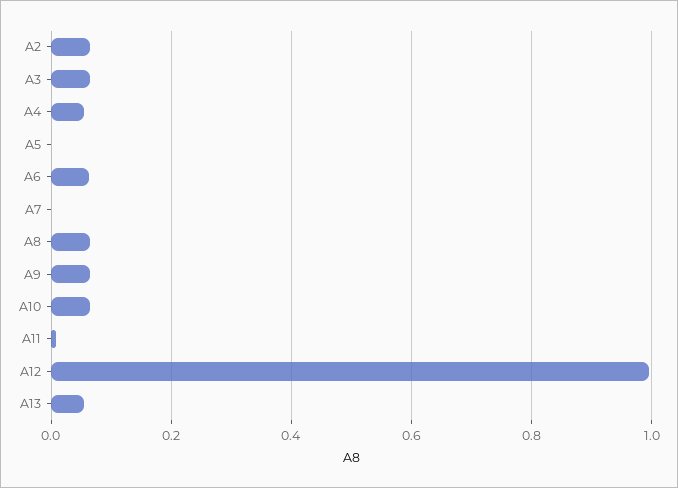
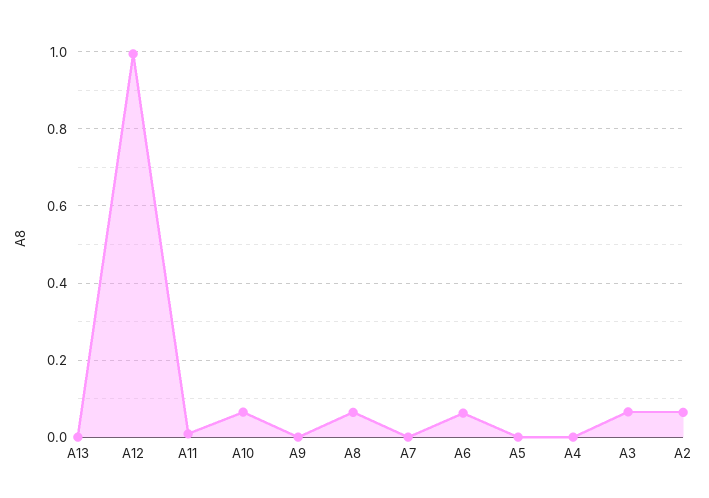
  {
    "A2": 0.06,
    "A3": 0.06,
-   "A4": 0.06,
+   "A4": 0,
    "A5": 0,
    "A6": 0.06,
    "A7": 0,
    "A8": 0.06,
-   "A9": 0.06,
+   "A9": 0,
    "A10": 0.06,
    "A11": 0,
    "A12": 1,
-   "A13": 0.06
+   "A13": 0
  }

